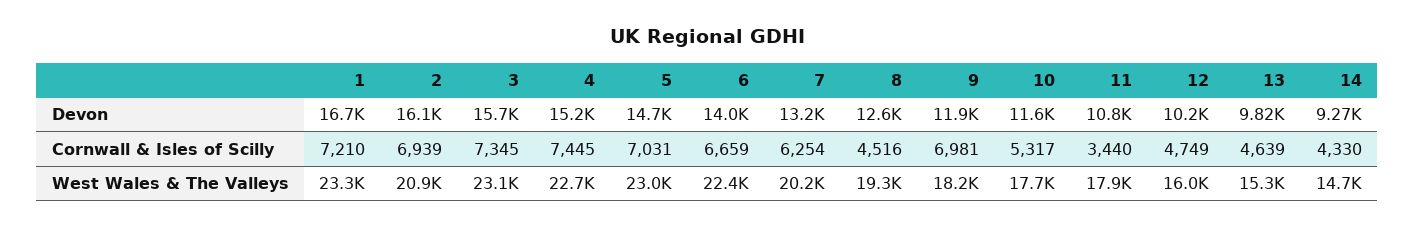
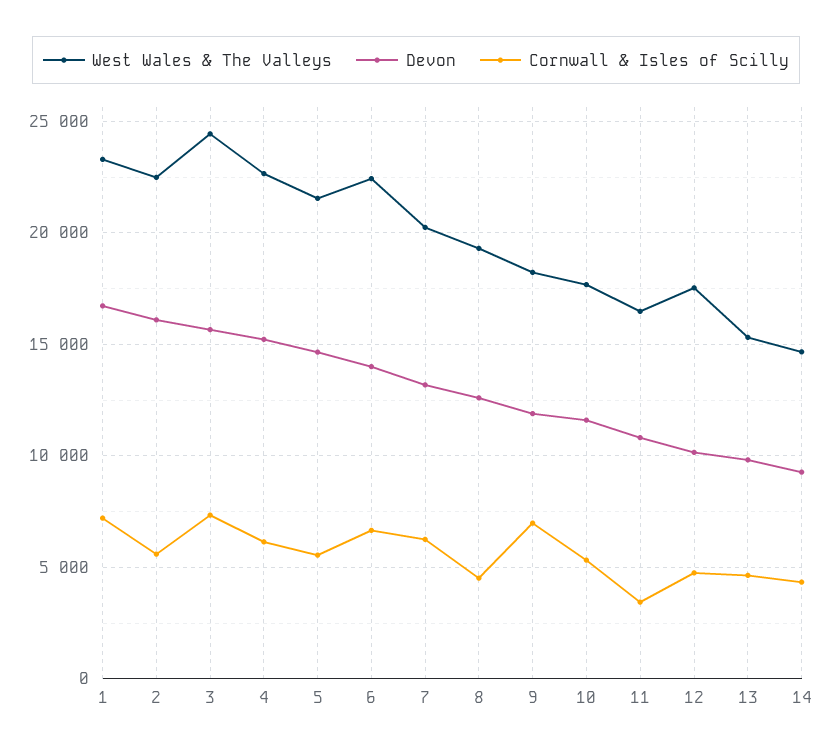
  {
    "Devon": {
      "1": 16700,
      "2": 16100,
      "3": 15700,
      "4": 15200,
      "5": 14700,
      "6": 14000,
      "7": 13200,
      "8": 12600,
      "9": 11900,
      "10": 11600,
      "11": 10800,
      "12": 10200,
      "13": 9820,
      "14": 9270
    },
    "Cornwall & Isles of Scilly": {
      "1": 7210,
-     "2": 6939,
+     "2": 5500,
      "3": 7345,
-     "4": 7445,
+     "4": 6000,
-     "5": 7031,
+     "5": 5500,
      "6": 6659,
      "7": 6254,
      "8": 4516,
      "9": 6981,
      "10": 5317,
      "11": 3440,
      "12": 4749,
      "13": 4639,
      "14": 4330
    },
    "West Wales & The Valleys": {
      "1": 23300,
-     "2": 20900,
+     "2": 22500,
-     "3": 23100,
+     "3": 24500,
      "4": 22700,
-     "5": 23000,
+     "5": 21500,
      "6": 22400,
      "7": 20200,
      "8": 19300,
      "9": 18200,
      "10": 17700,
-     "11": 17900,
+     "11": 16500,
-     "12": 16000,
+     "12": 17500,
      "13": 15300,
      "14": 14700
    }
  }

